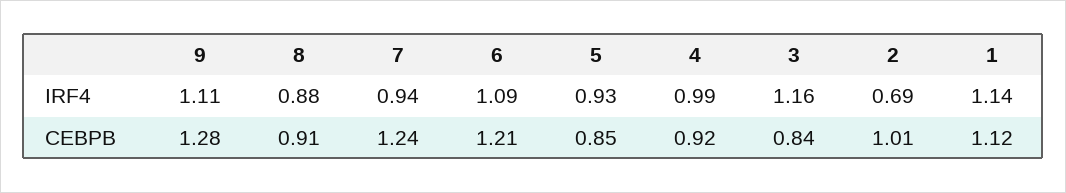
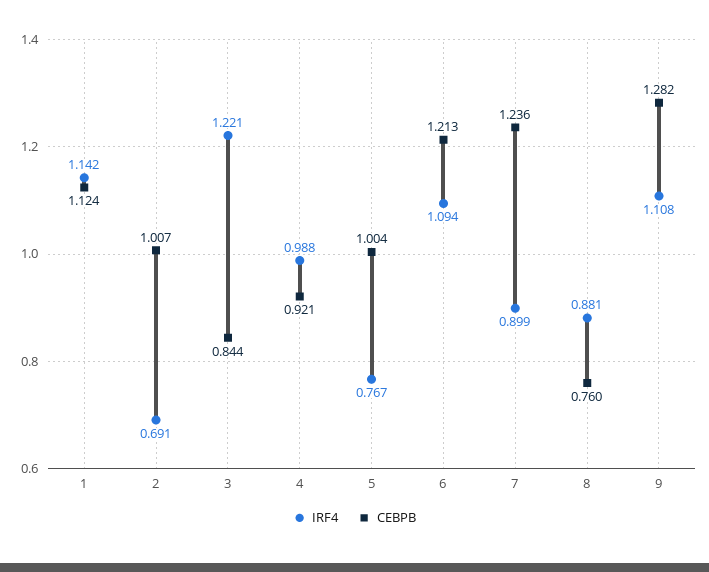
  {
    "IRF4": {
      "9": 1.108,
      "8": 0.881,
-     "7": 0.94,
+     "7": 0.899,
      "6": 1.094,
-     "5": 0.93,
+     "5": 0.767,
      "4": 0.988,
-     "3": 1.16,
+     "3": 1.221,
      "2": 0.691,
      "1": 1.142
    },
    "CEBPB": {
      "9": 1.282,
-     "8": 0.91,
+     "8": 0.76,
      "7": 1.236,
      "6": 1.213,
-     "5": 0.85,
+     "5": 1.004,
      "4": 0.921,
      "3": 0.844,
      "2": 1.007,
      "1": 1.124
    }
  }

